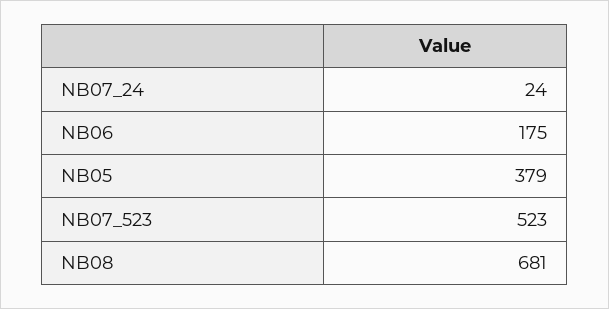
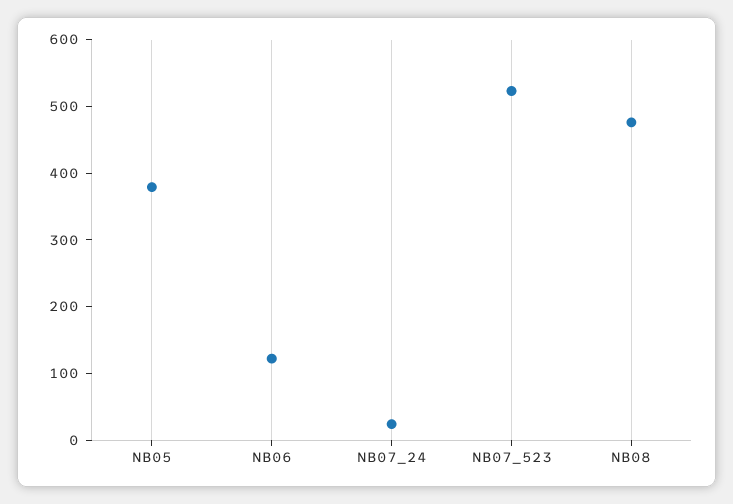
  {
    "NB07_24": 24,
-   "NB06": 175,
+   "NB06": 120,
    "NB05": 379,
    "NB07_523": 523,
-   "NB08": 681
+   "NB08": 480
  }

